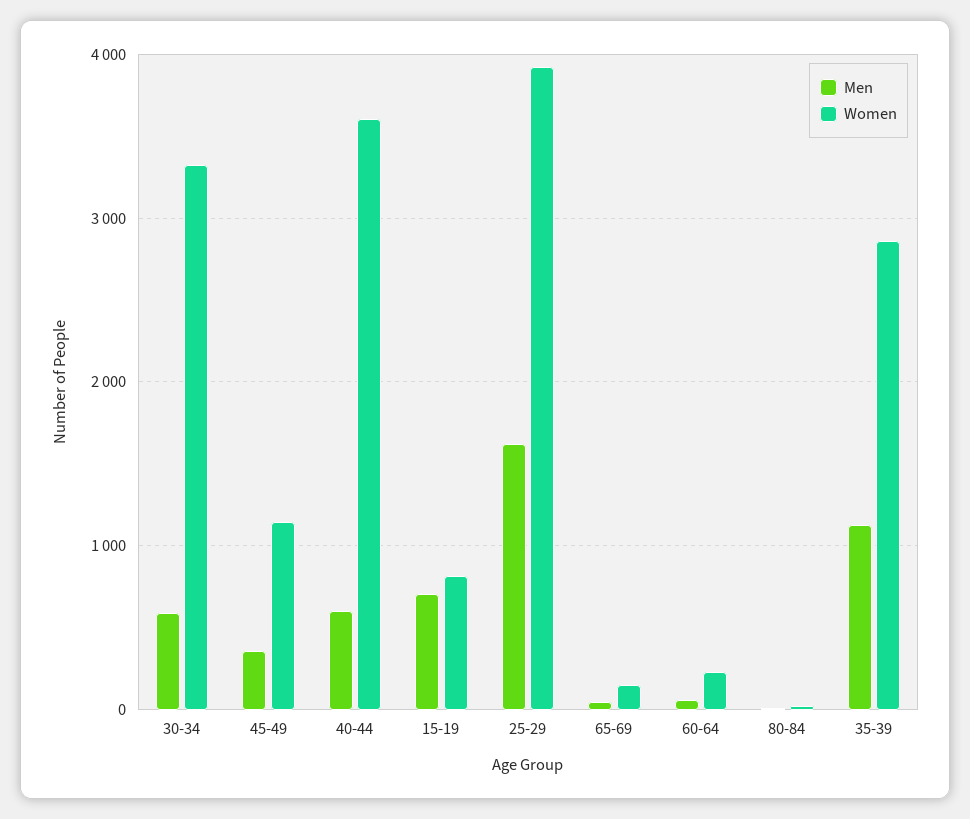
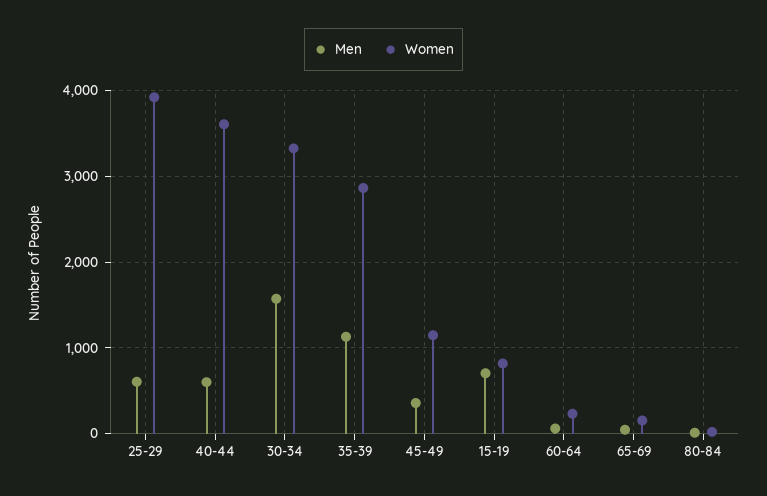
  {
    "Men": {
-     "30-34": 600,
+     "30-34": 1600,
      "45-49": 400,
      "40-44": 600,
      "15-19": 700,
-     "25-29": 1600,
+     "25-29": 600,
      "65-69": 0,
      "60-64": 100,
      "80-84": 0,
      "35-39": 1100
    },
    "Women": {
      "30-34": 3300,
      "45-49": 1100,
      "40-44": 3600,
      "15-19": 800,
      "25-29": 3900,
      "65-69": 200,
      "60-64": 200,
      "80-84": 0,
      "35-39": 2900
    }
  }

